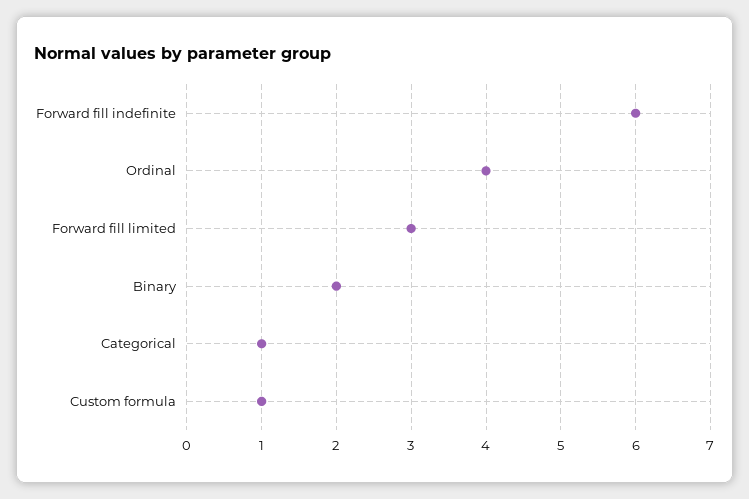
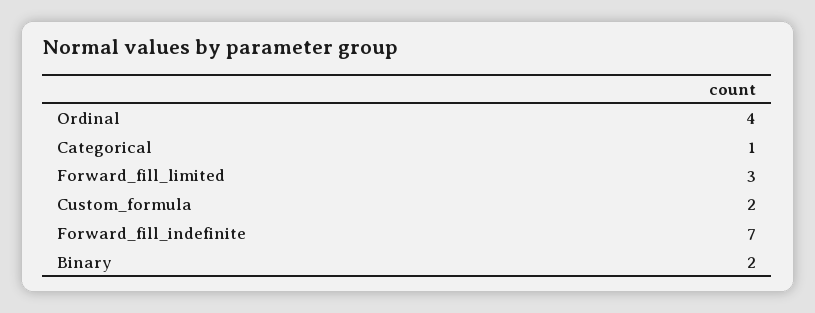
  {
-   "Forward fill indefinite": 6,
+   "Forward fill indefinite": 7,
    "Ordinal": 4,
    "Forward fill limited": 3,
    "Binary": 2,
    "Categorical": 1,
-   "Custom formula": 1
+   "Custom formula": 2
  }

